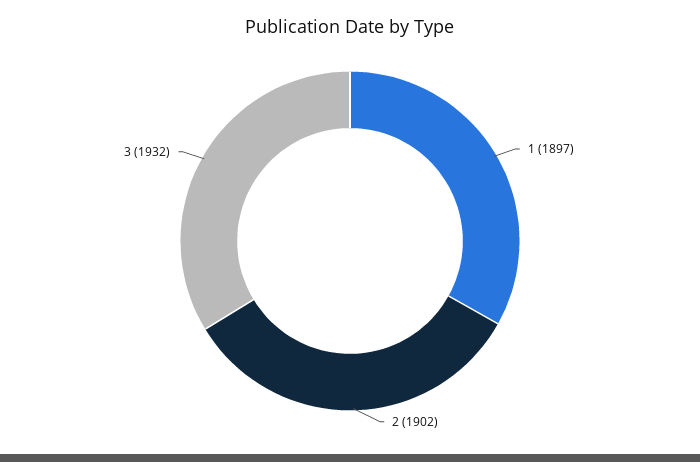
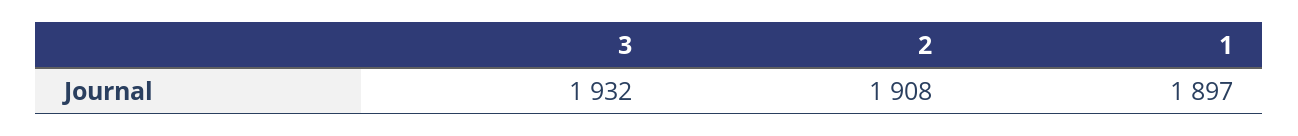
  {
    "1": 1897,
-   "2": 1902,
+   "2": 1908,
    "3": 1932
  }

